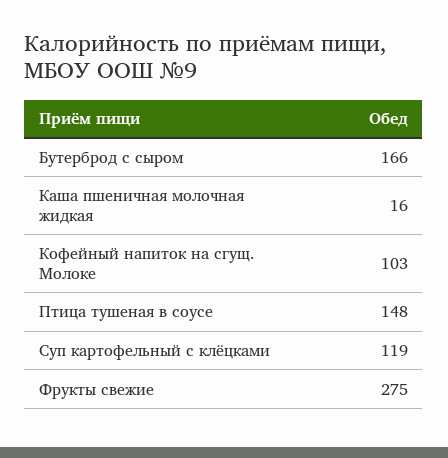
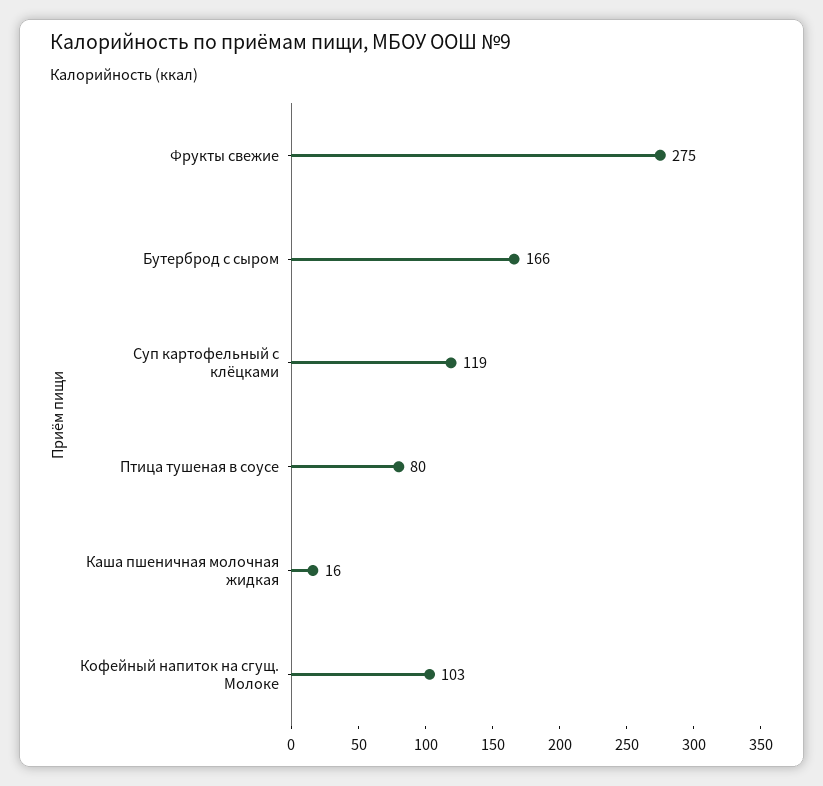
  {
    "Бутерброд с сыром": 166,
    "Каша пшеничная молочная жидкая": 16,
    "Кофейный напиток на сгущ. Молоке": 103,
-   "Птица тушеная в соусе": 148,
+   "Птица тушеная в соусе": 80,
    "Суп картофельный с клёцками": 119,
    "Фрукты свежие": 275
  }

